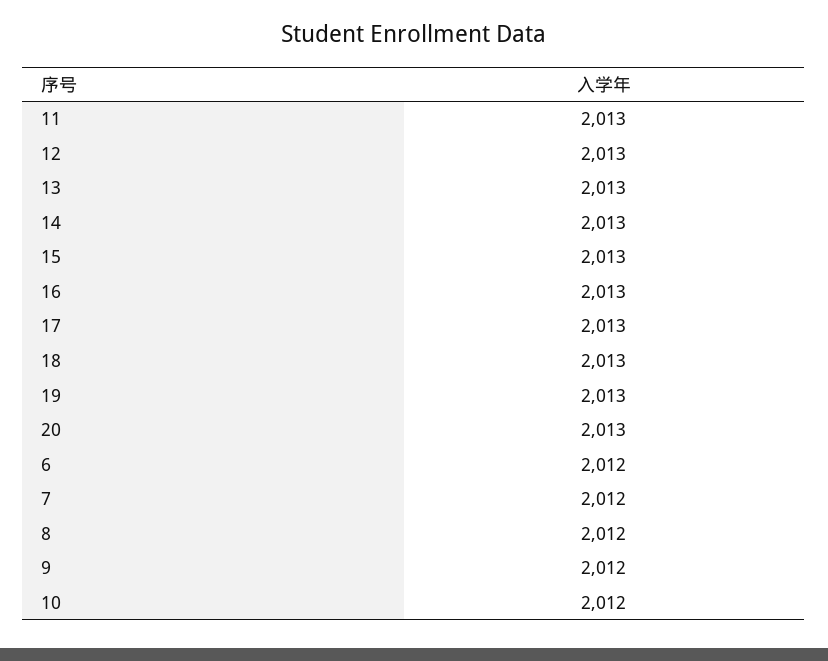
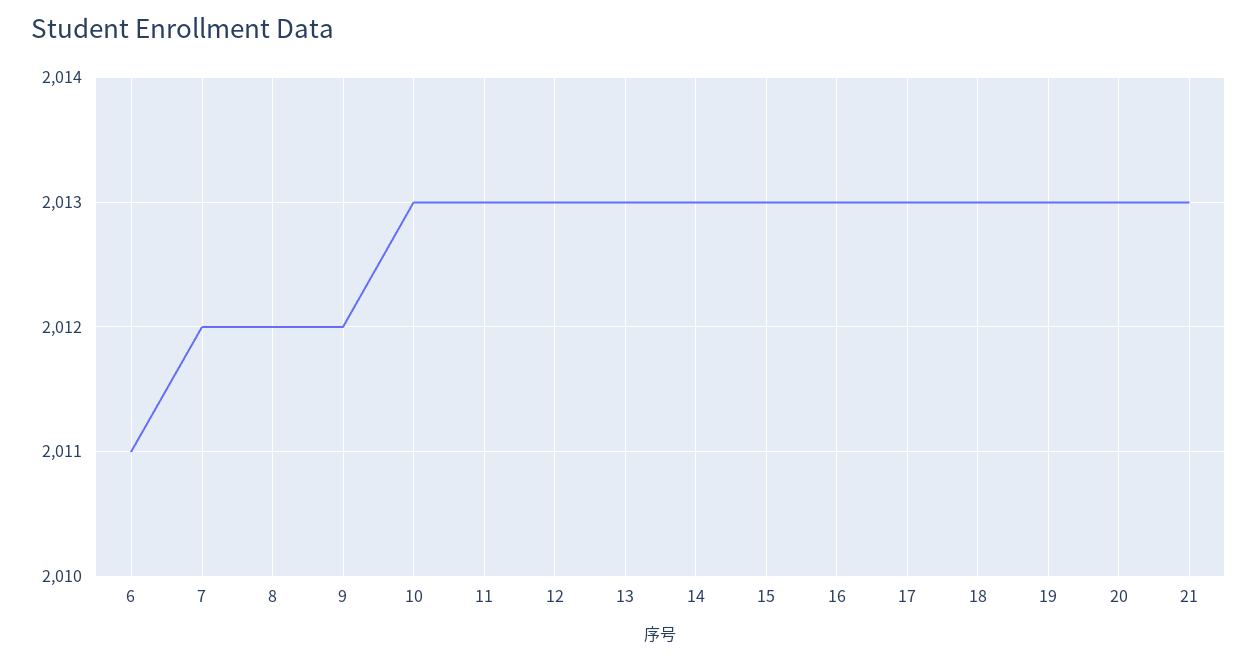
  {
    "11": 2013,
    "12": 2013,
    "13": 2013,
    "14": 2013,
    "15": 2013,
    "16": 2013,
    "17": 2013,
    "18": 2013,
    "19": 2013,
    "20": 2013,
-   "6": 2012,
+   "6": 2011,
    "7": 2012,
    "8": 2012,
    "9": 2012,
-   "10": 2012
+   "10": 2013,
+   "21": 2013
  }

